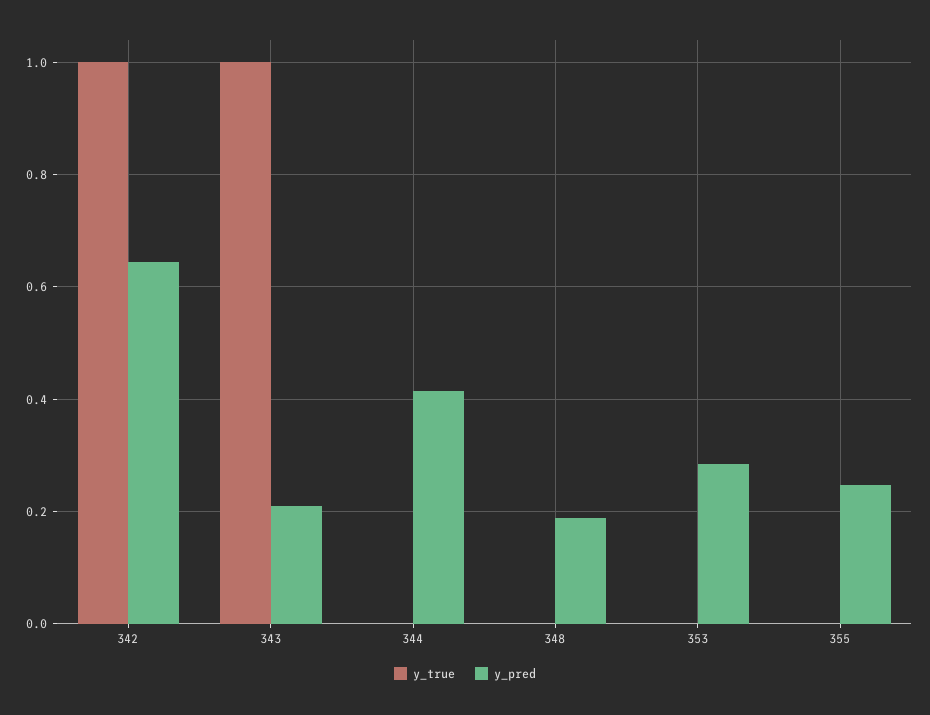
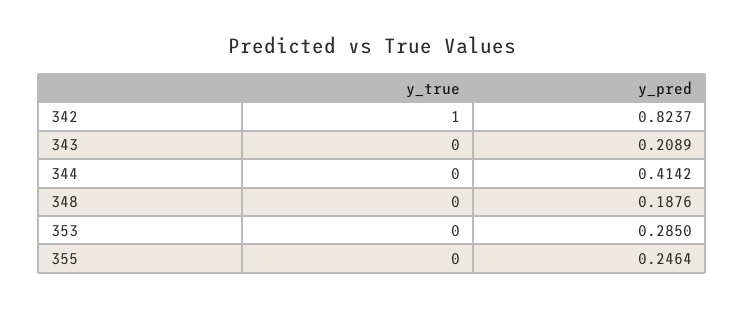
  {
    "y_true": {
      "342": 1,
-     "343": 1,
+     "343": 0,
      "344": 0,
      "348": 0,
      "353": 0,
      "355": 0
    },
    "y_pred": {
-     "342": 0.64,
+     "342": 0.8237,
      "343": 0.2089,
      "344": 0.4142,
      "348": 0.1876,
      "353": 0.285,
      "355": 0.2464
    }
  }

